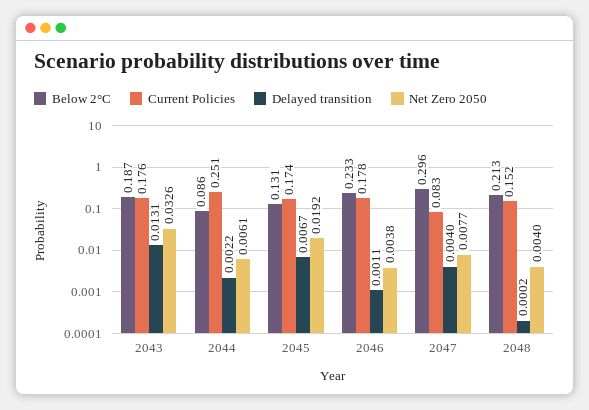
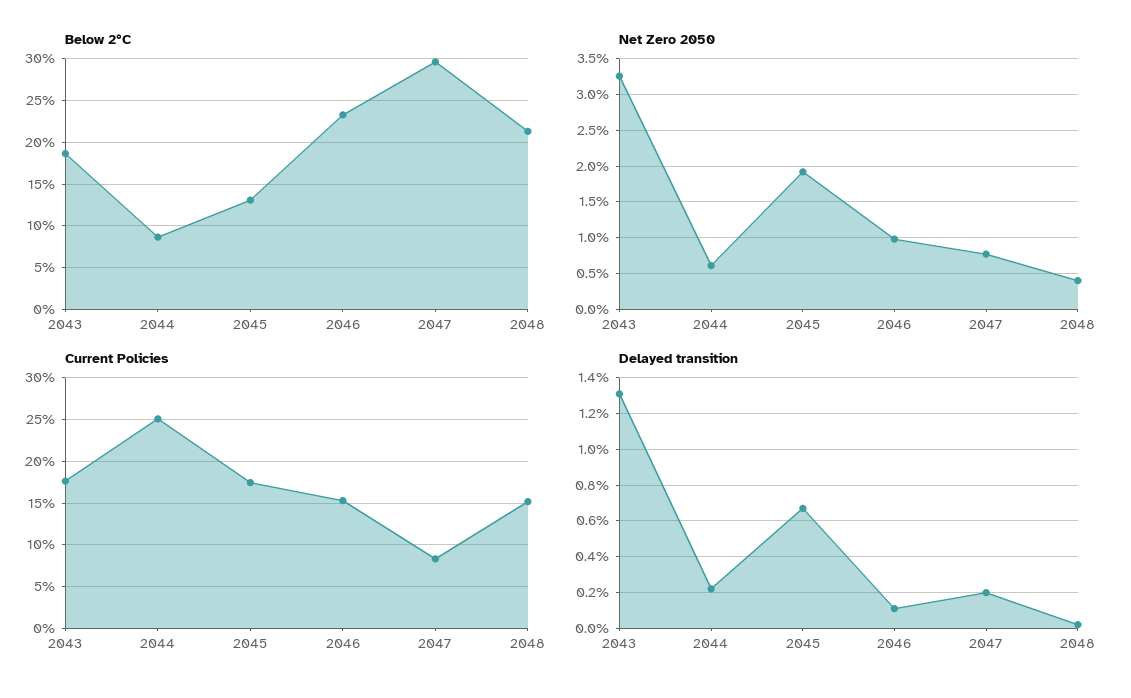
  {
    "Below 2°C": {
      "2043": 0.187,
      "2044": 0.086,
      "2045": 0.131,
      "2046": 0.233,
      "2047": 0.296,
      "2048": 0.213
    },
    "Current Policies": {
      "2043": 0.176,
      "2044": 0.251,
      "2045": 0.174,
-     "2046": 0.178,
+     "2046": 0.15,
      "2047": 0.083,
      "2048": 0.152
    },
    "Delayed transition": {
      "2043": 0.0131,
      "2044": 0.0022,
      "2045": 0.0067,
      "2046": 0.0011,
-     "2047": 0.004,
+     "2047": 0.002,
      "2048": 0.0002
    },
    "Net Zero 2050": {
      "2043": 0.0326,
      "2044": 0.0061,
      "2045": 0.0192,
-     "2046": 0.0038,
+     "2046": 0.01,
      "2047": 0.0077,
      "2048": 0.004
    }
  }

